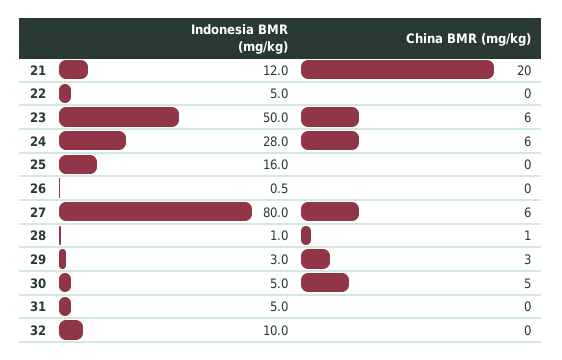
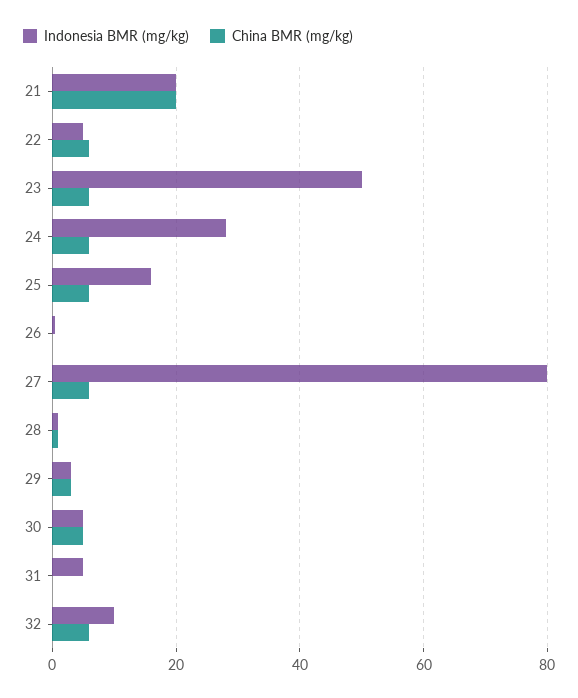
  {
    "Indonesia BMR (mg/kg)": {
-     "21": 12,
+     "21": 20,
      "22": 5,
      "23": 50,
      "24": 28,
      "25": 16,
      "26": 0.5,
      "27": 80,
      "28": 1,
      "29": 3,
      "30": 5,
      "31": 5,
      "32": 10
    },
    "China BMR (mg/kg)": {
      "21": 20,
-     "22": 0,
+     "22": 6,
      "23": 6,
      "24": 6,
-     "25": 0,
+     "25": 6,
      "26": 0,
      "27": 6,
      "28": 1,
      "29": 3,
      "30": 5,
      "31": 0,
-     "32": 0
+     "32": 6
    }
  }

